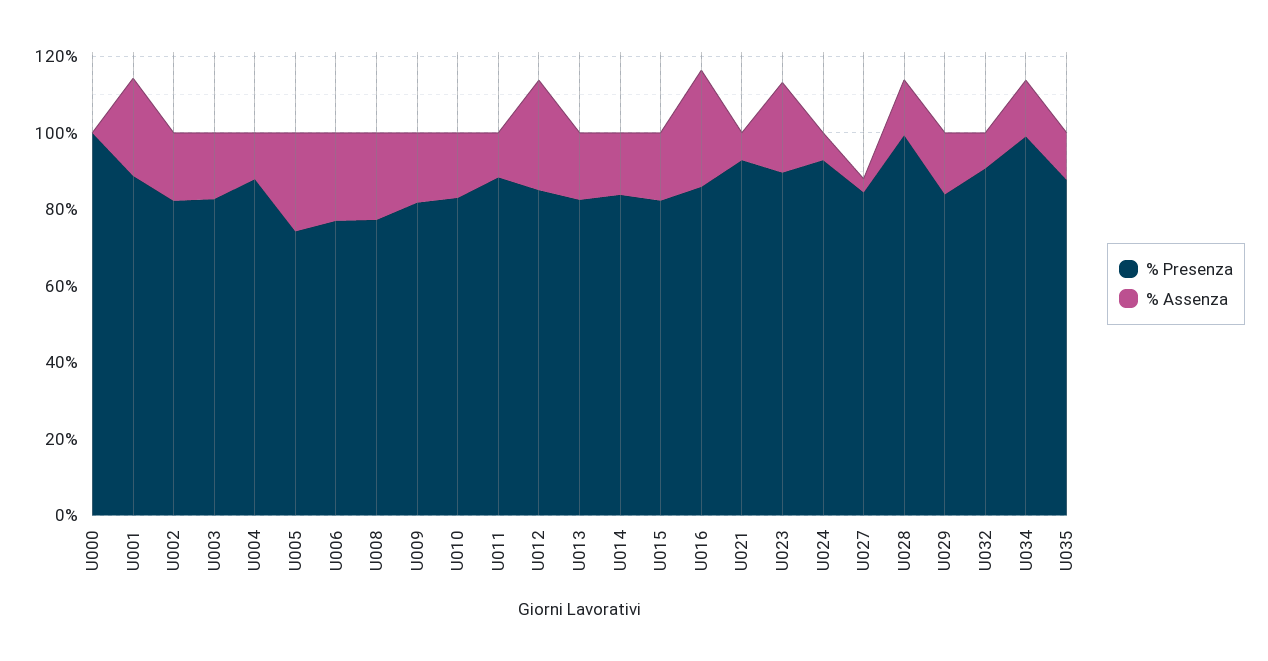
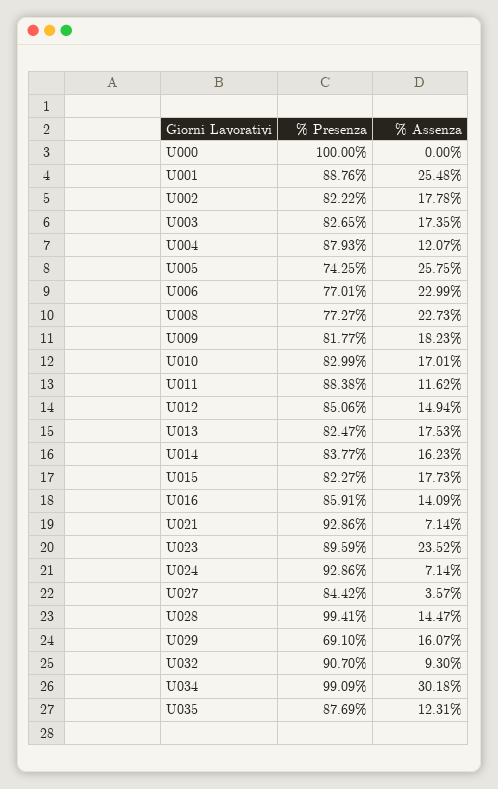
  {
    "% Presenza": {
      "U000": 100,
      "U001": 88.76,
      "U002": 82.22,
      "U003": 82.65,
      "U004": 87.93,
      "U005": 74.25,
      "U006": 77.01,
      "U008": 77.27,
      "U009": 81.77,
      "U010": 82.99,
      "U011": 88.38,
      "U012": 85.06,
      "U013": 82.47,
      "U014": 83.77,
      "U015": 82.27,
      "U016": 85.91,
      "U021": 92.86,
      "U023": 89.59,
      "U024": 92.86,
      "U027": 84.42,
      "U028": 99.41,
-     "U029": 85,
+     "U029": 69.1,
      "U032": 90.7,
      "U034": 99.09,
      "U035": 87.69
    },
    "% Assenza": {
      "U000": 0,
      "U001": 25.48,
      "U002": 17.78,
      "U003": 17.35,
      "U004": 12.07,
      "U005": 25.75,
      "U006": 22.99,
      "U008": 22.73,
      "U009": 18.23,
      "U010": 17.01,
      "U011": 11.62,
-     "U012": 30,
+     "U012": 14.94,
      "U013": 17.53,
      "U014": 16.23,
      "U015": 17.73,
-     "U016": 30,
+     "U016": 14.09,
      "U021": 7.14,
      "U023": 23.52,
      "U024": 7.14,
      "U027": 3.57,
      "U028": 14.47,
      "U029": 16.07,
      "U032": 9.3,
-     "U034": 15,
+     "U034": 30.18,
      "U035": 12.31
    }
  }

